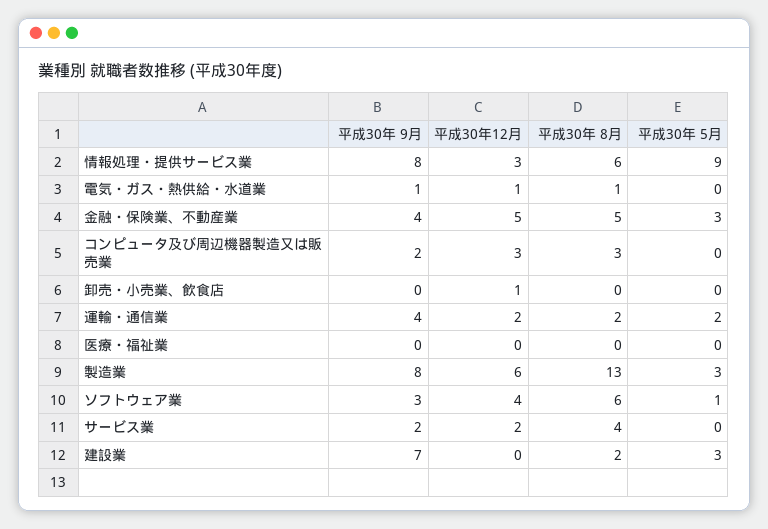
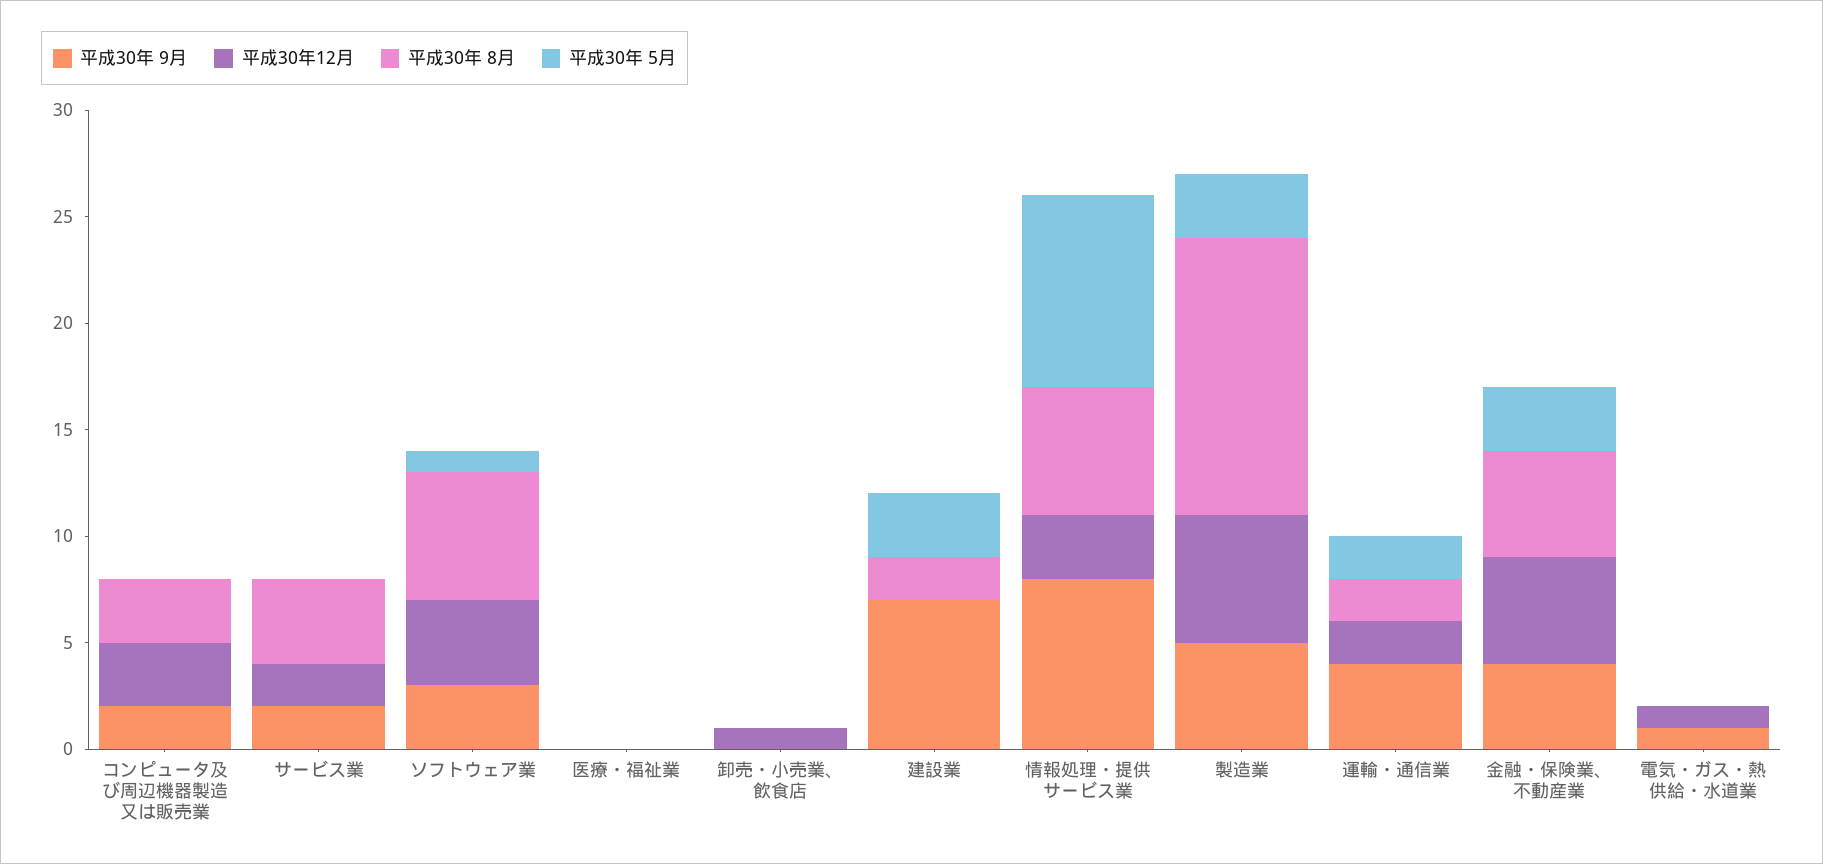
  {
    "平成30年 9月": {
      "情報処理・提供サービス業": 8,
      "電気・ガス・熱供給・水道業": 1,
      "金融・保険業、不動産業": 4,
      "コンピュータ及び周辺機器製造又は販売業": 2,
      "卸売・小売業、飲食店": 0,
      "運輸・通信業": 4,
      "医療・福祉業": 0,
-     "製造業": 8,
+     "製造業": 5,
      "ソフトウェア業": 3,
      "サービス業": 2,
      "建設業": 7
    },
    "平成30年12月": {
      "情報処理・提供サービス業": 3,
      "電気・ガス・熱供給・水道業": 1,
      "金融・保険業、不動産業": 5,
      "コンピュータ及び周辺機器製造又は販売業": 3,
      "卸売・小売業、飲食店": 1,
      "運輸・通信業": 2,
      "医療・福祉業": 0,
      "製造業": 6,
      "ソフトウェア業": 4,
      "サービス業": 2,
      "建設業": 0
    },
    "平成30年 8月": {
      "情報処理・提供サービス業": 6,
-     "電気・ガス・熱供給・水道業": 1,
+     "電気・ガス・熱供給・水道業": 0,
      "金融・保険業、不動産業": 5,
      "コンピュータ及び周辺機器製造又は販売業": 3,
      "卸売・小売業、飲食店": 0,
      "運輸・通信業": 2,
      "医療・福祉業": 0,
      "製造業": 13,
      "ソフトウェア業": 6,
      "サービス業": 4,
      "建設業": 2
    },
    "平成30年 5月": {
      "情報処理・提供サービス業": 9,
      "電気・ガス・熱供給・水道業": 0,
      "金融・保険業、不動産業": 3,
      "コンピュータ及び周辺機器製造又は販売業": 0,
      "卸売・小売業、飲食店": 0,
      "運輸・通信業": 2,
      "医療・福祉業": 0,
      "製造業": 3,
      "ソフトウェア業": 1,
      "サービス業": 0,
      "建設業": 3
    }
  }

